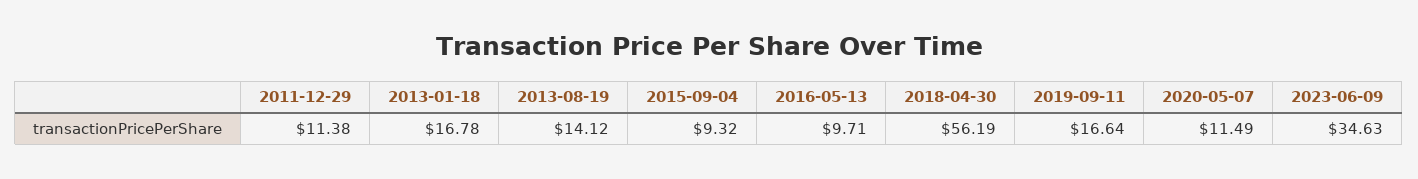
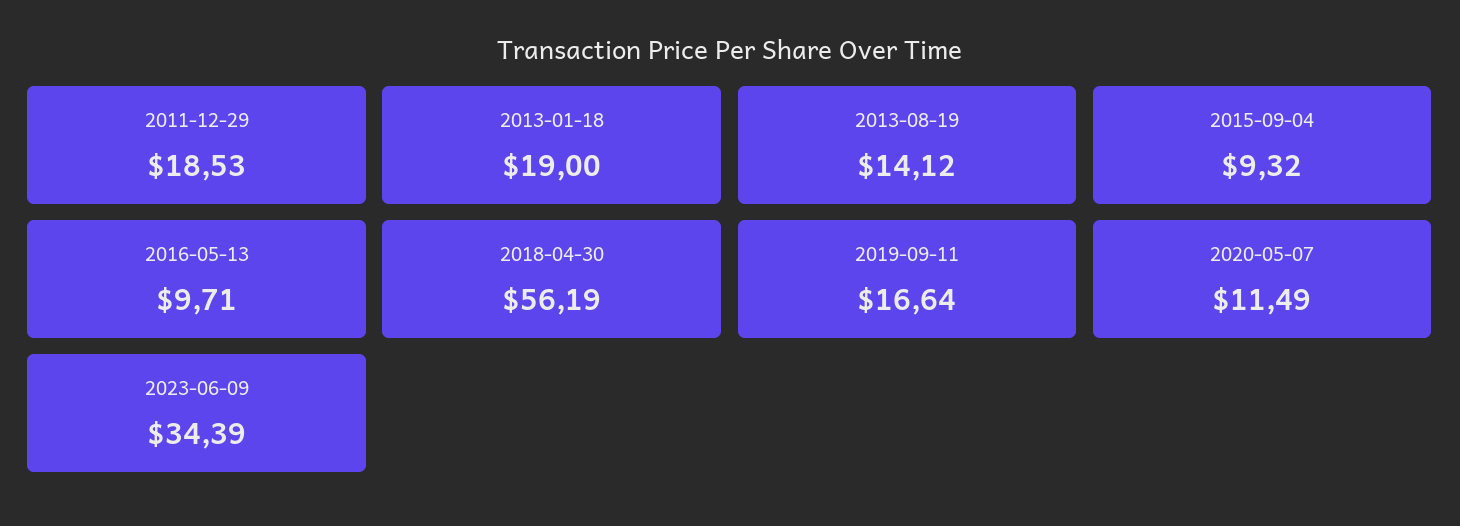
  {
-   "2011-12-29": 11.38,
+   "2011-12-29": 18.53,
-   "2013-01-18": 16.78,
+   "2013-01-18": 19,
    "2013-08-19": 14.12,
    "2015-09-04": 9.32,
    "2016-05-13": 9.71,
    "2018-04-30": 56.19,
    "2019-09-11": 16.64,
    "2020-05-07": 11.49,
-   "2023-06-09": 34.63
+   "2023-06-09": 34.39
  }

